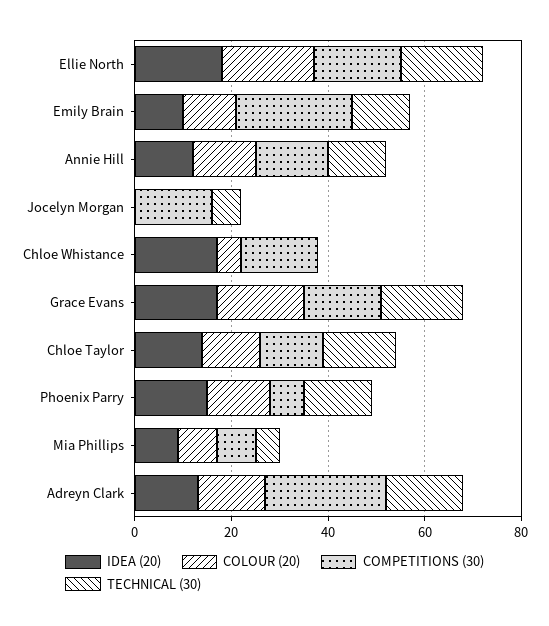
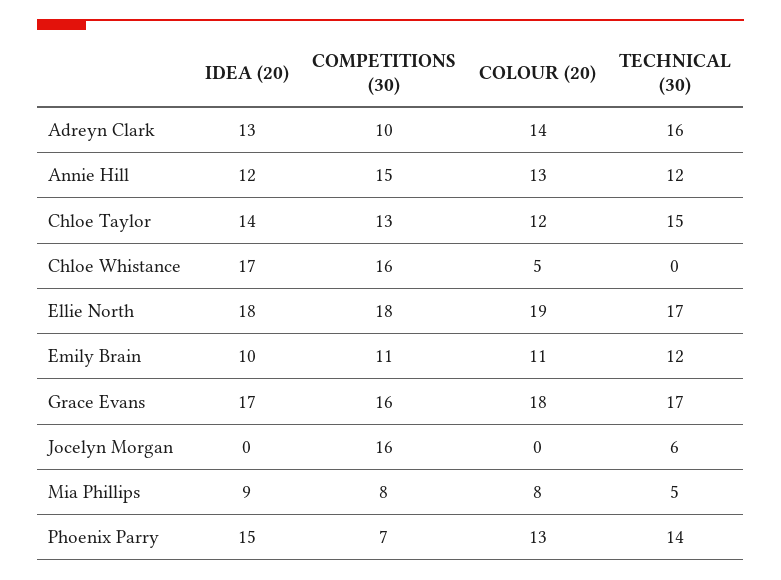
  {
    "IDEA (20)": {
      "Ellie North": 18,
      "Emily Brain": 10,
      "Annie Hill": 12,
      "Jocelyn Morgan": 0,
      "Chloe Whistance": 17,
      "Grace Evans": 17,
      "Chloe Taylor": 14,
      "Phoenix Parry": 15,
      "Mia Phillips": 9,
      "Adreyn Clark": 13
    },
    "COLOUR (20)": {
      "Ellie North": 19,
      "Emily Brain": 11,
      "Annie Hill": 13,
      "Jocelyn Morgan": 0,
      "Chloe Whistance": 5,
      "Grace Evans": 18,
      "Chloe Taylor": 12,
      "Phoenix Parry": 13,
      "Mia Phillips": 8,
      "Adreyn Clark": 14
    },
    "COMPETITIONS (30)": {
      "Ellie North": 18,
-     "Emily Brain": 25,
+     "Emily Brain": 11,
      "Annie Hill": 15,
      "Jocelyn Morgan": 16,
      "Chloe Whistance": 16,
      "Grace Evans": 16,
      "Chloe Taylor": 13,
      "Phoenix Parry": 7,
      "Mia Phillips": 8,
-     "Adreyn Clark": 25
+     "Adreyn Clark": 10
    },
    "TECHNICAL (30)": {
      "Ellie North": 17,
      "Emily Brain": 12,
      "Annie Hill": 12,
      "Jocelyn Morgan": 6,
      "Chloe Whistance": 0,
      "Grace Evans": 17,
      "Chloe Taylor": 15,
      "Phoenix Parry": 14,
      "Mia Phillips": 5,
      "Adreyn Clark": 16
    }
  }

